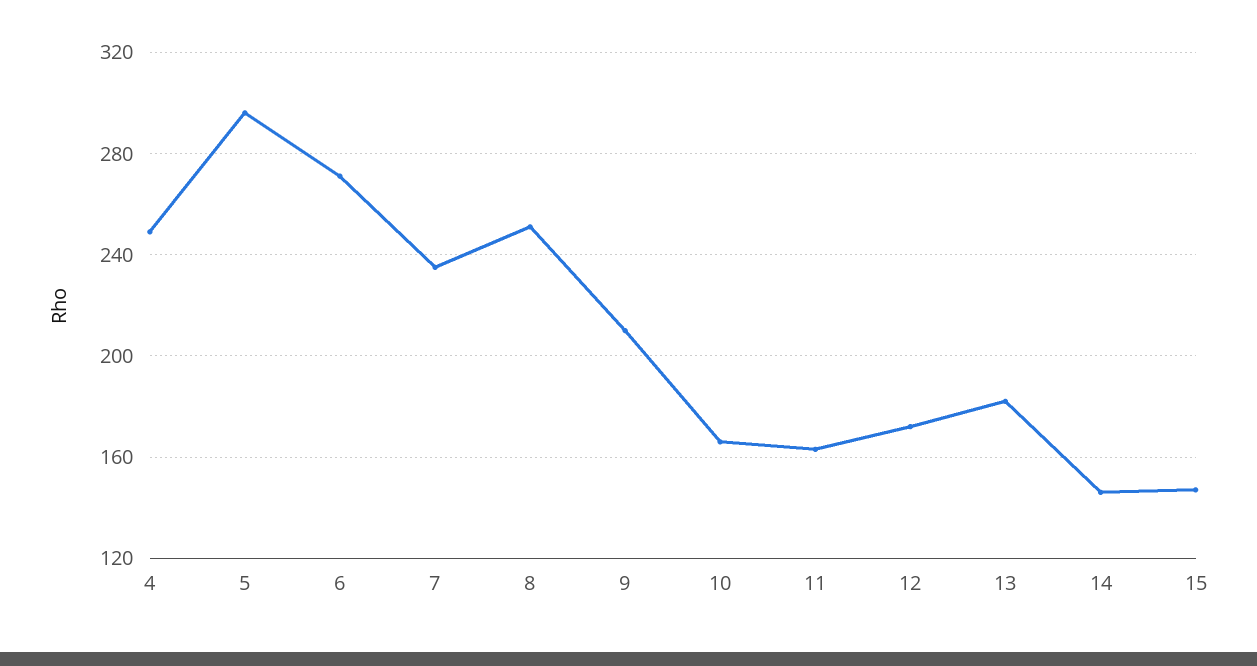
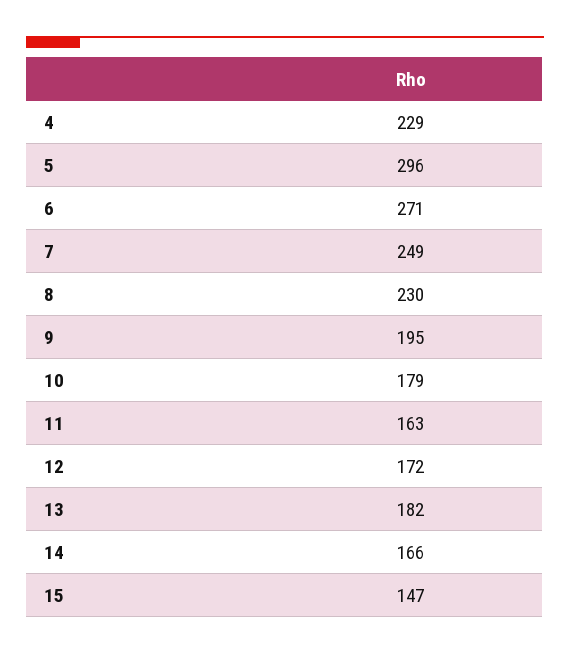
  {
-   "4": 250,
+   "4": 229,
    "5": 296,
    "6": 271,
-   "7": 235,
+   "7": 249,
-   "8": 250,
+   "8": 230,
-   "9": 210,
+   "9": 195,
-   "10": 165,
+   "10": 179,
    "11": 163,
    "12": 172,
    "13": 182,
-   "14": 145,
+   "14": 166,
    "15": 147
  }

